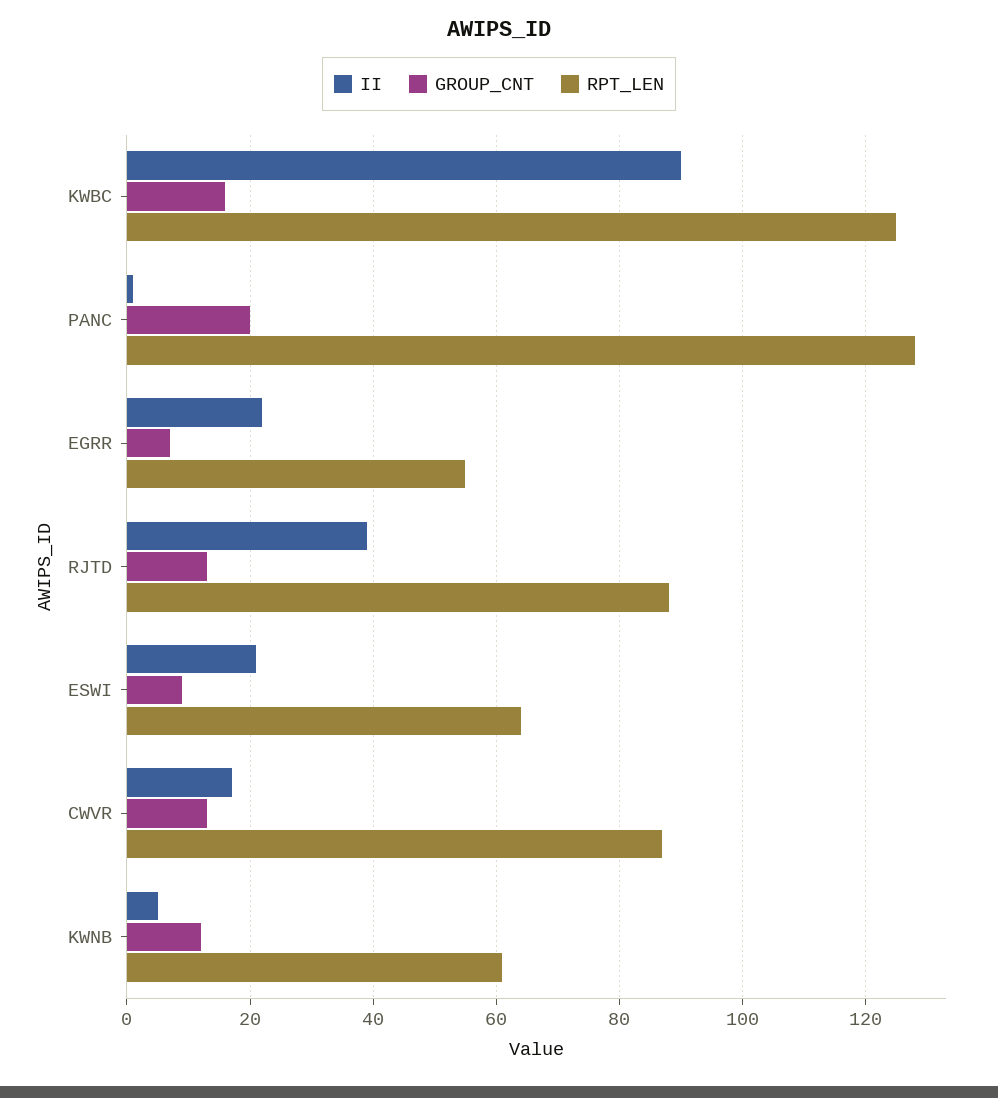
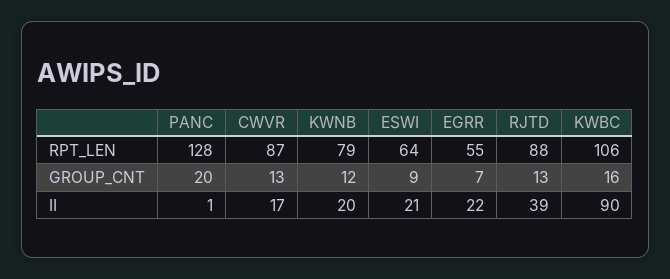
  {
    "II": {
      "KWBC": 90,
      "PANC": 1,
      "EGRR": 22,
      "RJTD": 39,
      "ESWI": 21,
      "CWVR": 17,
-     "KWNB": 5
+     "KWNB": 20
    },
    "GROUP_CNT": {
      "KWBC": 16,
      "PANC": 20,
      "EGRR": 7,
      "RJTD": 13,
      "ESWI": 9,
      "CWVR": 13,
      "KWNB": 12
    },
    "RPT_LEN": {
-     "KWBC": 125,
+     "KWBC": 106,
      "PANC": 128,
      "EGRR": 55,
      "RJTD": 88,
      "ESWI": 64,
      "CWVR": 87,
-     "KWNB": 60
+     "KWNB": 79
    }
  }

